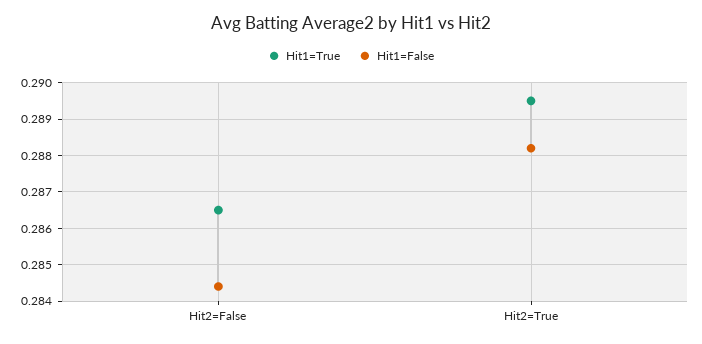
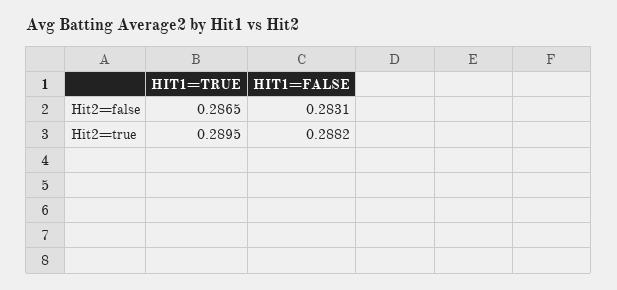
  {
    "Hit1=True": {
      "Hit2=False": 0.2865,
      "Hit2=True": 0.2895
    },
    "Hit1=False": {
-     "Hit2=False": 0.2845,
+     "Hit2=False": 0.2831,
      "Hit2=True": 0.2882
    }
  }

